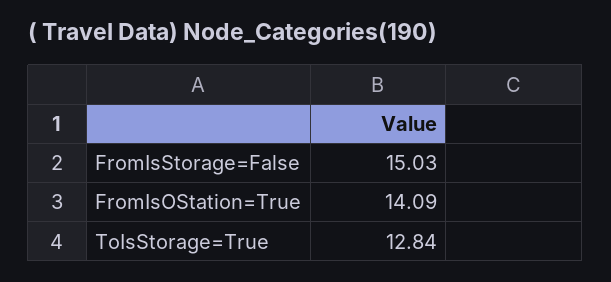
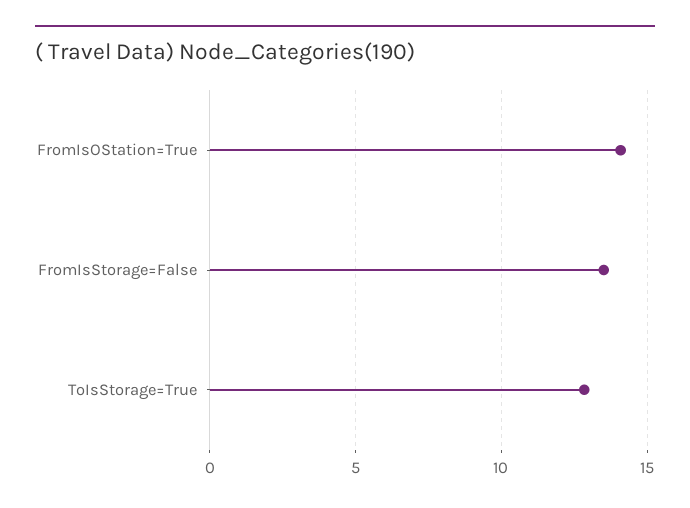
  {
-   "FromIsStorage=False": 15.03,
+   "FromIsStorage=False": 13.5,
    "FromIsOStation=True": 14.09,
    "ToIsStorage=True": 12.84
  }

